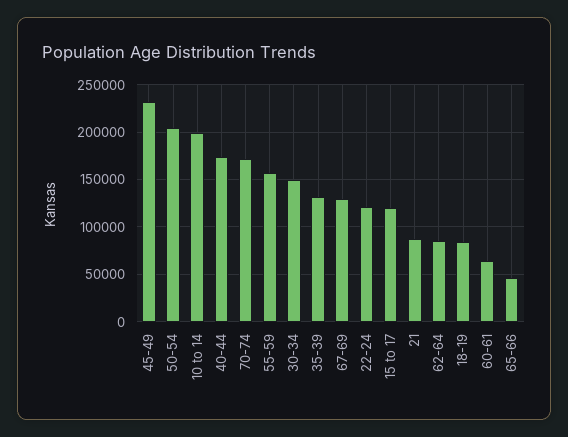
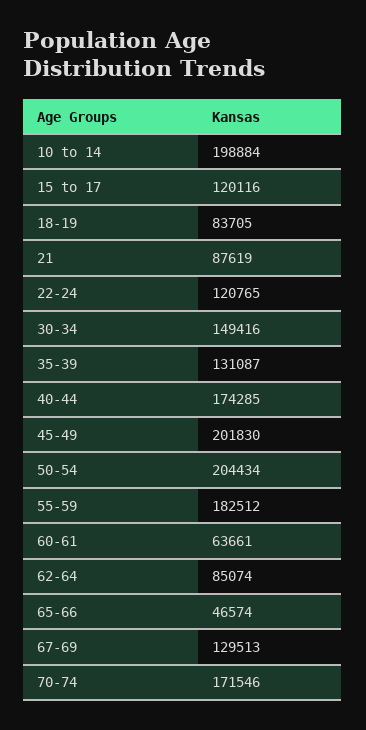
  {
-   "45-49": 230000,
+   "45-49": 201830,
    "50-54": 204434,
    "10 to 14": 198884,
    "40-44": 174285,
    "70-74": 171546,
-   "55-59": 160000,
+   "55-59": 182512,
    "30-34": 149416,
    "35-39": 131087,
    "67-69": 129513,
    "22-24": 120765,
    "15 to 17": 120116,
    "21": 87619,
    "62-64": 85074,
    "18-19": 83705,
    "60-61": 63661,
    "65-66": 46574
  }

